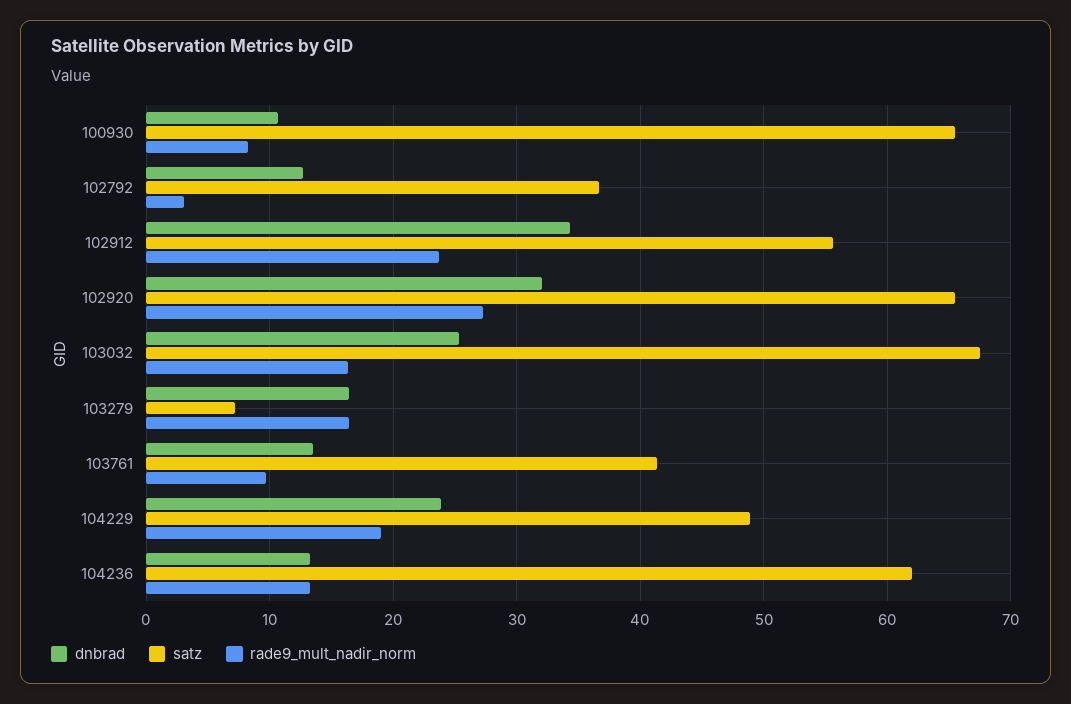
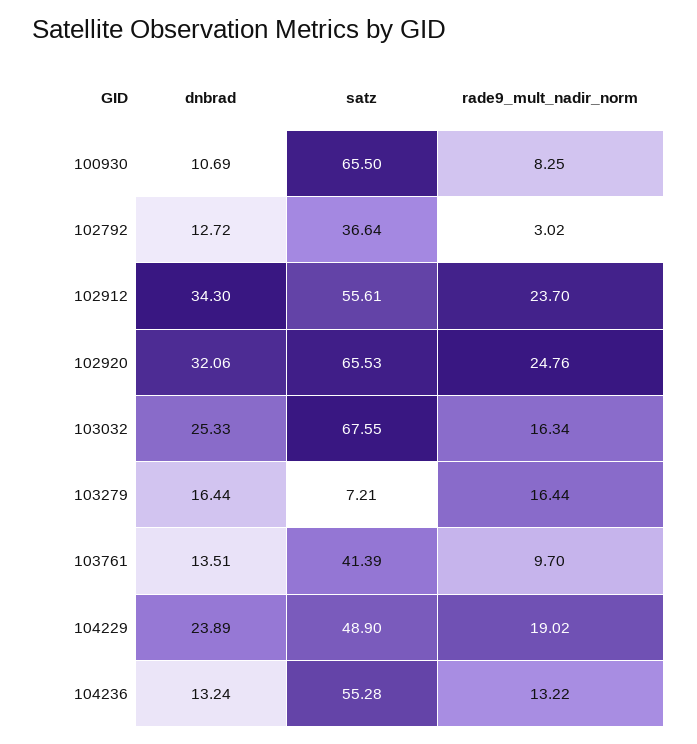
  {
    "dnbrad": {
      "100930": 10.69,
      "102792": 12.72,
      "102912": 34.3,
      "102920": 32.06,
      "103032": 25.33,
      "103279": 16.44,
      "103761": 13.51,
      "104229": 23.89,
      "104236": 13.24
    },
    "satz": {
      "100930": 65.5,
      "102792": 36.64,
      "102912": 55.61,
      "102920": 65.53,
      "103032": 67.55,
      "103279": 7.21,
      "103761": 41.39,
      "104229": 48.9,
-     "104236": 62
+     "104236": 55.28
    },
    "rade9_mult_nadir_norm": {
      "100930": 8.25,
      "102792": 3.02,
      "102912": 23.7,
-     "102920": 27,
+     "102920": 24.76,
      "103032": 16.34,
      "103279": 16.44,
      "103761": 9.7,
      "104229": 19.02,
      "104236": 13.22
    }
  }

